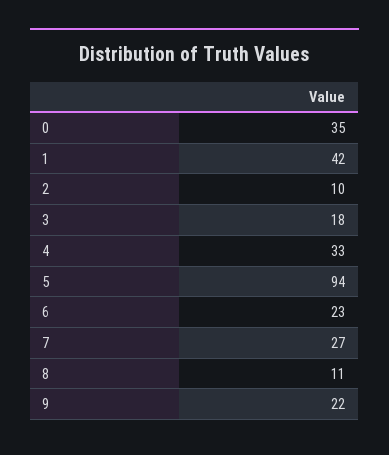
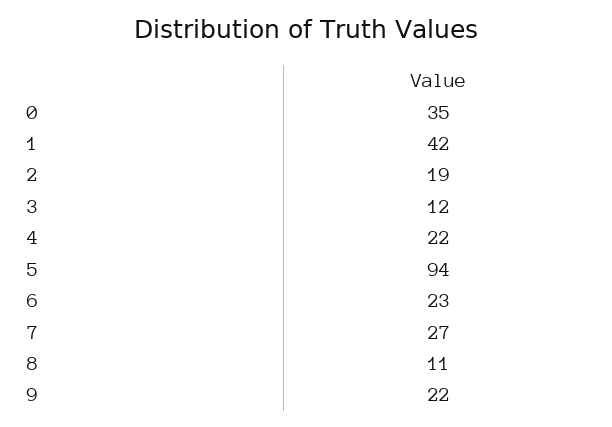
  {
    "0": 35,
    "1": 42,
-   "2": 10,
+   "2": 19,
-   "3": 18,
+   "3": 12,
-   "4": 33,
+   "4": 22,
    "5": 94,
    "6": 23,
    "7": 27,
    "8": 11,
    "9": 22
  }

